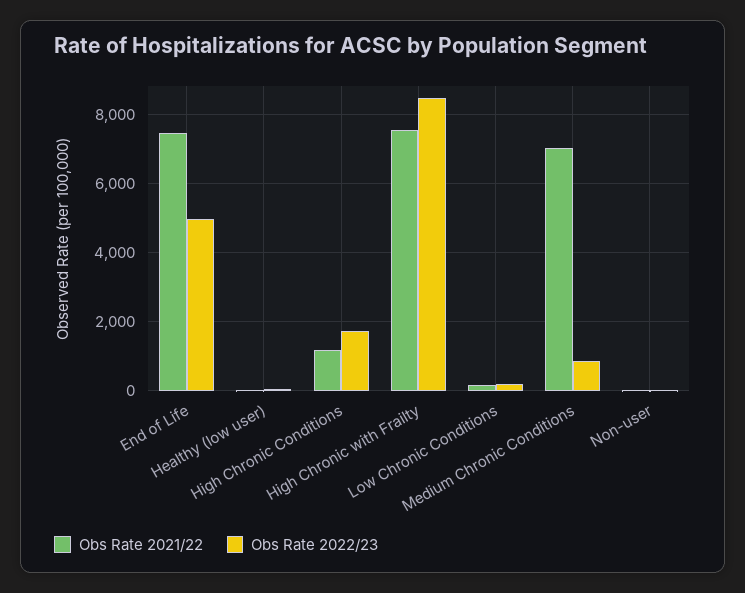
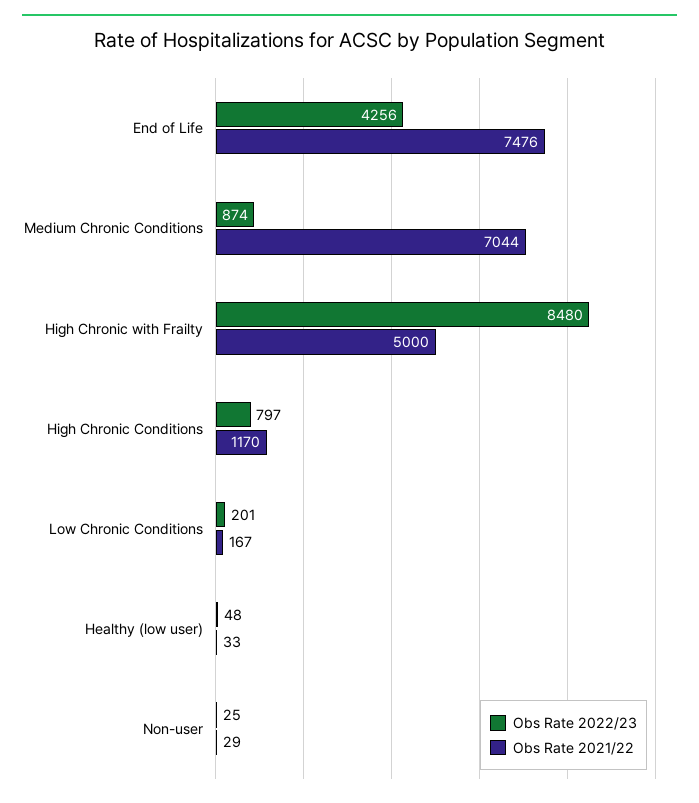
  {
    "Obs Rate 2021/22": {
      "End of Life": 7476,
      "Healthy (low user)": 33,
      "High Chronic Conditions": 1170,
-     "High Chronic with Frailty": 7600,
+     "High Chronic with Frailty": 5000,
      "Low Chronic Conditions": 167,
      "Medium Chronic Conditions": 7044,
      "Non-user": 29
    },
    "Obs Rate 2022/23": {
-     "End of Life": 5000,
+     "End of Life": 4256,
      "Healthy (low user)": 48,
-     "High Chronic Conditions": 1800,
+     "High Chronic Conditions": 797,
      "High Chronic with Frailty": 8480,
      "Low Chronic Conditions": 201,
      "Medium Chronic Conditions": 874,
      "Non-user": 25
    }
  }

